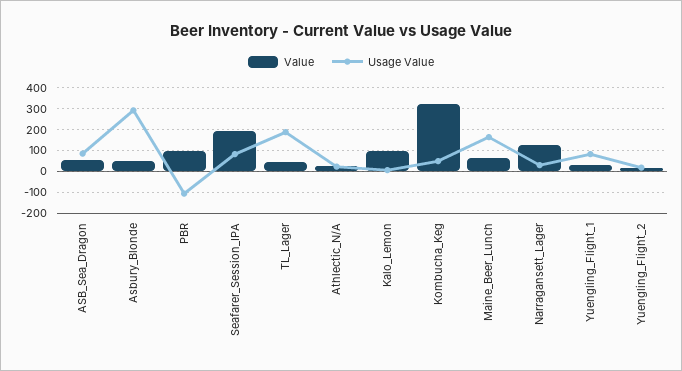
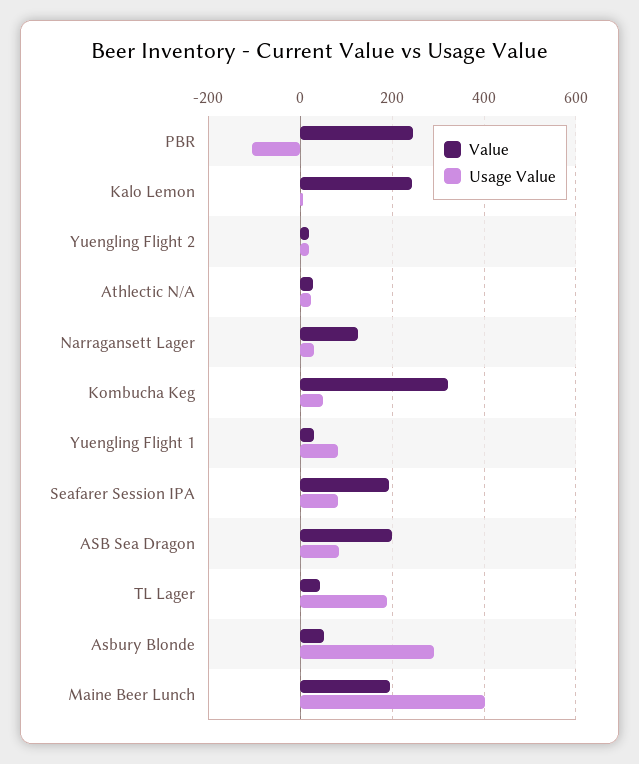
  {
    "Value": {
-     "ASB_Sea_Dragon": 50,
+     "ASB_Sea_Dragon": 200,
      "Asbury_Blonde": 60,
-     "PBR": 100,
+     "PBR": 240,
      "Seafarer_Session_IPA": 200,
      "TL_Lager": 40,
      "Athlectic_N/A": 20,
-     "Kalo_Lemon": 100,
+     "Kalo_Lemon": 240,
      "Kombucha_Keg": 320,
-     "Maine_Beer_Lunch": 50,
+     "Maine_Beer_Lunch": 200,
      "Narragansett_Lager": 120,
      "Yuengling_Flight_1": 40,
      "Yuengling_Flight_2": 20
    },
    "Usage Value": {
      "ASB_Sea_Dragon": 80,
      "Asbury_Blonde": 300,
      "PBR": -100,
      "Seafarer_Session_IPA": 80,
      "TL_Lager": 180,
      "Athlectic_N/A": 20,
      "Kalo_Lemon": 0,
      "Kombucha_Keg": 40,
-     "Maine_Beer_Lunch": 150,
+     "Maine_Beer_Lunch": 400,
      "Narragansett_Lager": 20,
      "Yuengling_Flight_1": 80,
      "Yuengling_Flight_2": 20
    }
  }

